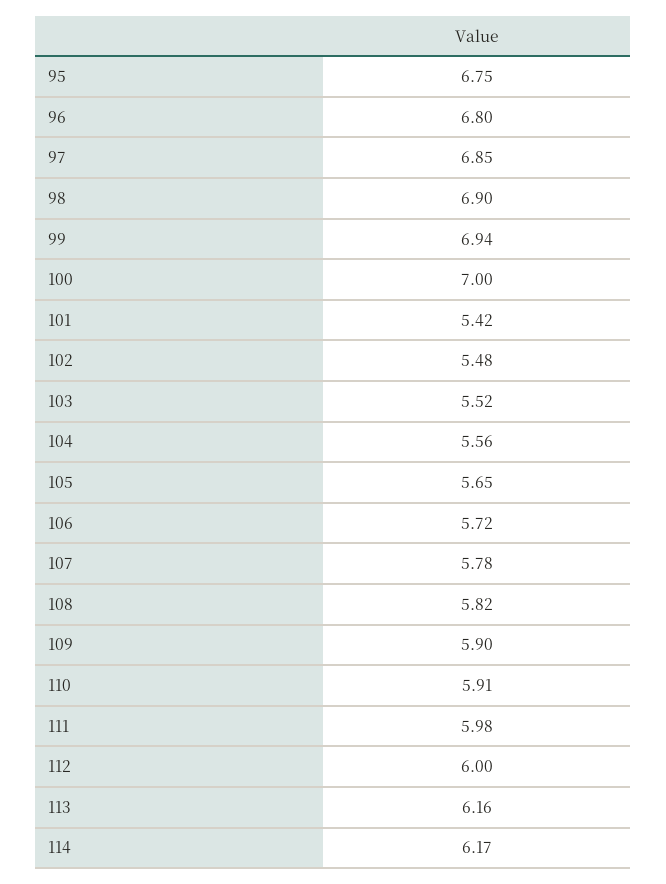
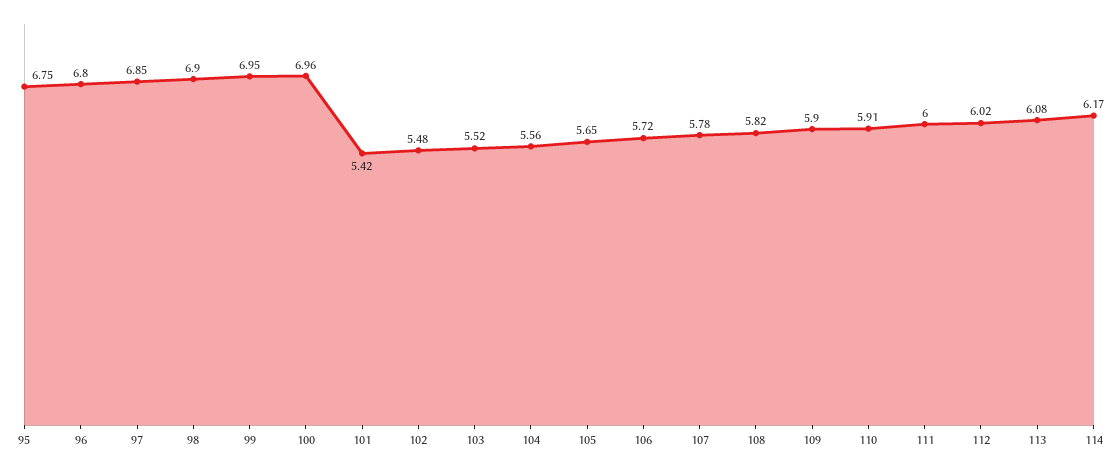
  {
    "95": 6.75,
    "96": 6.8,
    "97": 6.85,
    "98": 6.9,
-   "99": 6.94,
+   "99": 6.95,
-   "100": 7,
+   "100": 6.96,
    "101": 5.42,
    "102": 5.48,
    "103": 5.52,
    "104": 5.56,
    "105": 5.65,
    "106": 5.72,
    "107": 5.78,
    "108": 5.82,
    "109": 5.9,
    "110": 5.91,
-   "111": 5.98,
+   "111": 6,
-   "112": 6,
+   "112": 6.02,
-   "113": 6.16,
+   "113": 6.08,
    "114": 6.17
  }

